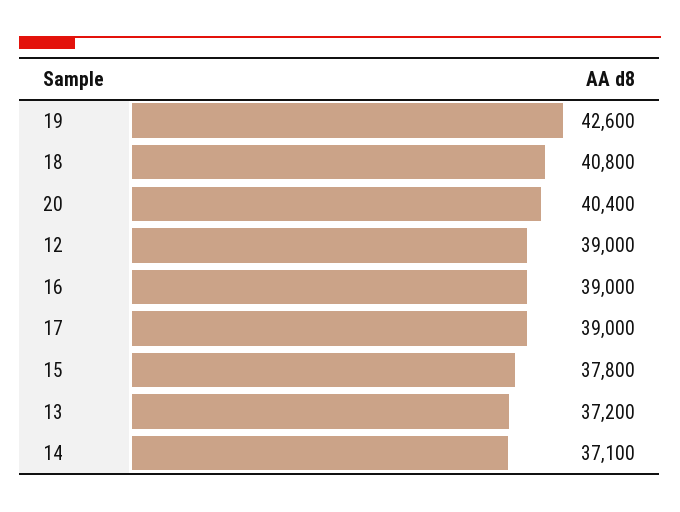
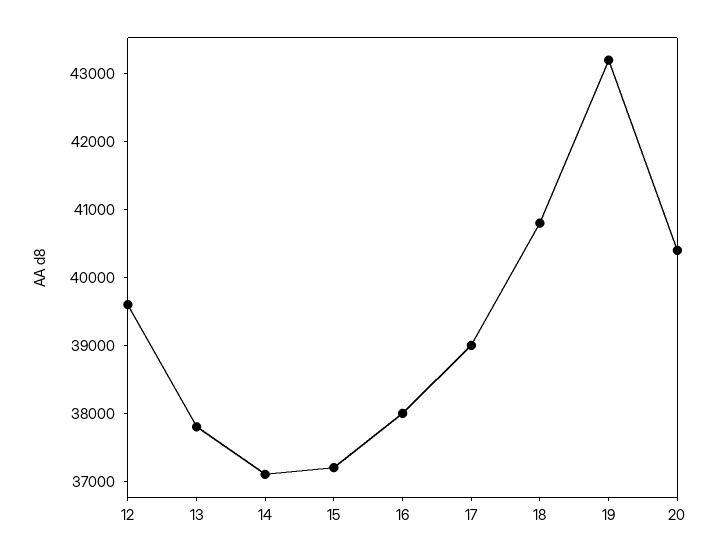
  {
-   "19": 42600,
+   "19": 43200,
    "18": 40800,
    "20": 40400,
-   "12": 39000,
+   "12": 39600,
-   "16": 39000,
+   "16": 38000,
    "17": 39000,
-   "15": 37800,
+   "15": 37200,
-   "13": 37200,
+   "13": 37800,
    "14": 37100
  }

